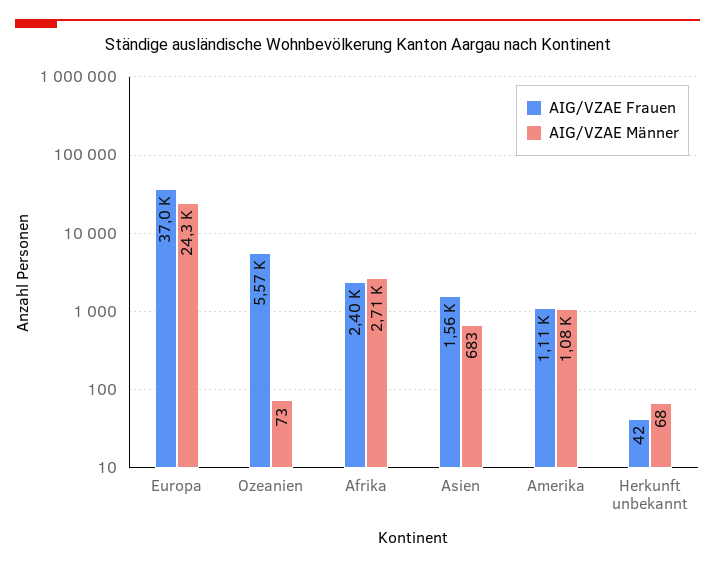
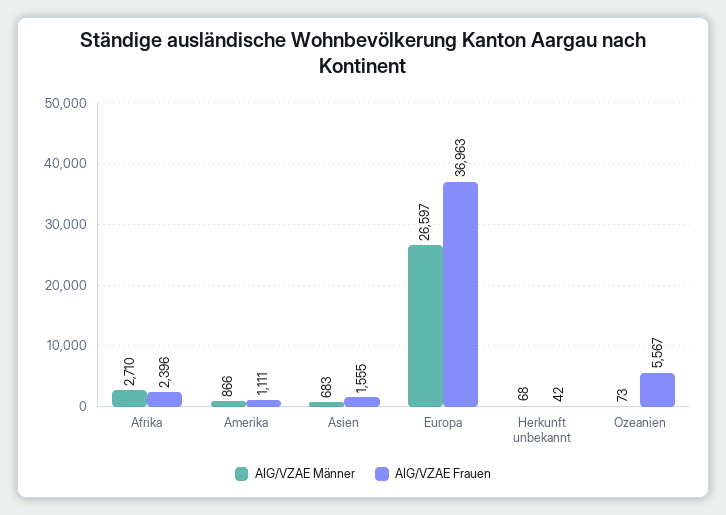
  {
    "AIG/VZAE Frauen": {
      "Europa": 36963,
      "Ozeanien": 5567,
      "Afrika": 2396,
      "Asien": 1555,
      "Amerika": 1111,
      "Herkunft unbekannt": 42
    },
    "AIG/VZAE Männer": {
-     "Europa": 24300,
+     "Europa": 26597,
      "Ozeanien": 73,
      "Afrika": 2710,
      "Asien": 683,
-     "Amerika": 1080,
+     "Amerika": 866,
      "Herkunft unbekannt": 68
    }
  }

